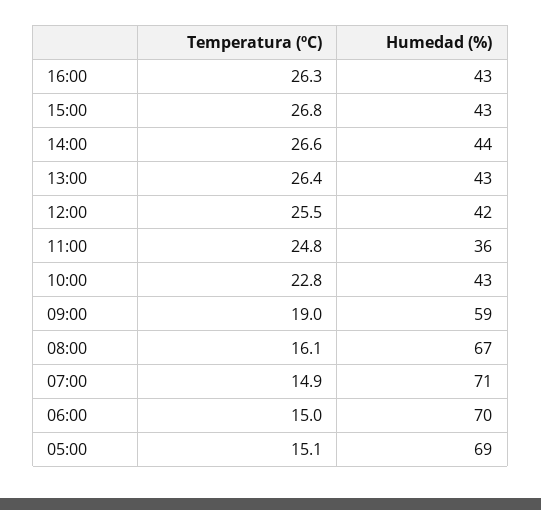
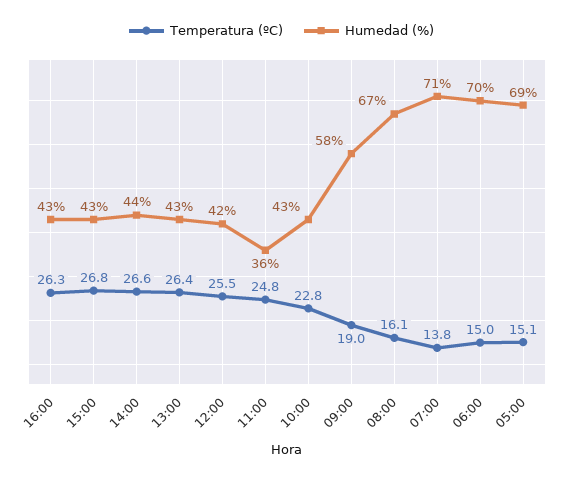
  {
    "Temperatura (ºC)": {
      "16:00": 26.3,
      "15:00": 26.8,
      "14:00": 26.6,
      "13:00": 26.4,
      "12:00": 25.5,
      "11:00": 24.8,
      "10:00": 22.8,
      "09:00": 19,
      "08:00": 16.1,
-     "07:00": 14.9,
+     "07:00": 13.8,
      "06:00": 15,
      "05:00": 15.1
    },
    "Humedad (%)": {
      "16:00": 43,
      "15:00": 43,
      "14:00": 44,
      "13:00": 43,
      "12:00": 42,
      "11:00": 36,
      "10:00": 43,
-     "09:00": 59,
+     "09:00": 58,
      "08:00": 67,
      "07:00": 71,
      "06:00": 70,
      "05:00": 69
    }
  }

